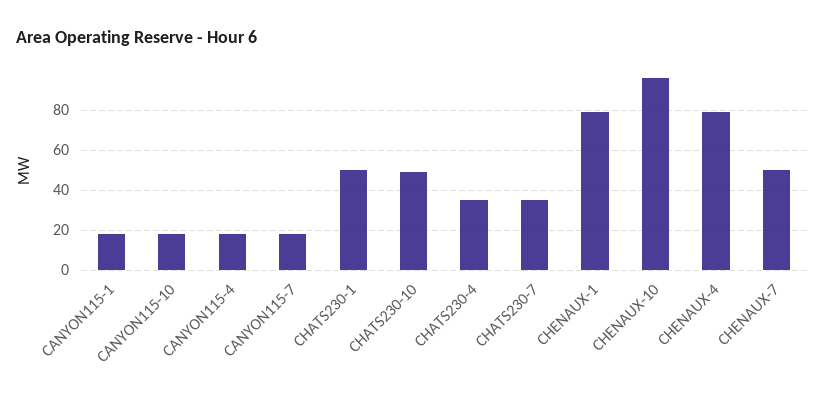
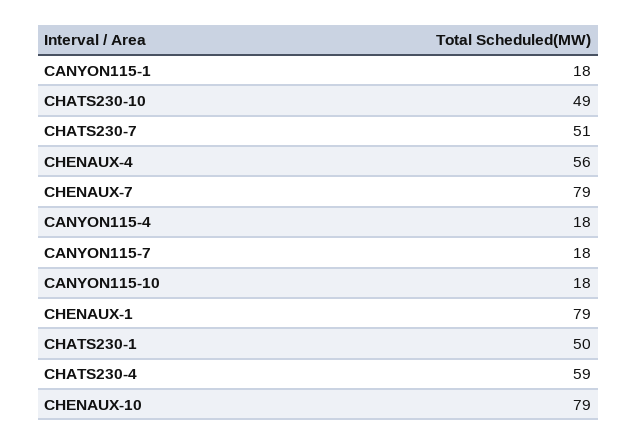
  {
    "CANYON115-1": 18,
    "CANYON115-10": 18,
    "CANYON115-4": 18,
    "CANYON115-7": 18,
    "CHATS230-1": 50,
    "CHATS230-10": 49,
-   "CHATS230-4": 35,
+   "CHATS230-4": 59,
-   "CHATS230-7": 35,
+   "CHATS230-7": 51,
    "CHENAUX-1": 79,
-   "CHENAUX-10": 95,
+   "CHENAUX-10": 79,
-   "CHENAUX-4": 80,
+   "CHENAUX-4": 56,
-   "CHENAUX-7": 50
+   "CHENAUX-7": 79
  }

